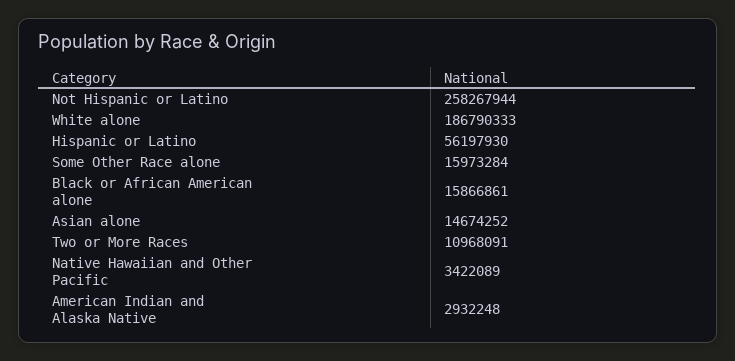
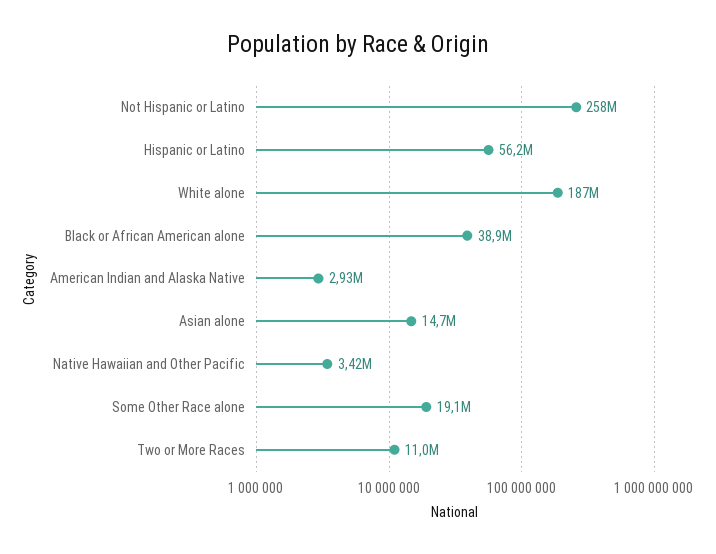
  {
    "Not Hispanic or Latino": 258267944,
    "White alone": 186790333,
    "Hispanic or Latino": 56197930,
-   "Some Other Race alone": 15973284,
+   "Some Other Race alone": 19100000,
-   "Black or African American alone": 15866861,
+   "Black or African American alone": 38900000,
    "Asian alone": 14674252,
    "Two or More Races": 10968091,
    "Native Hawaiian and Other Pacific": 3422089,
    "American Indian and Alaska Native": 2932248
  }

